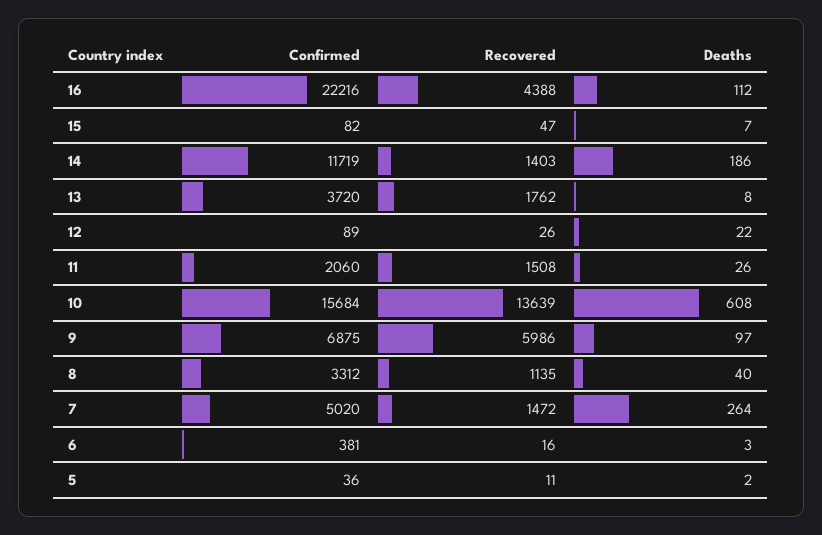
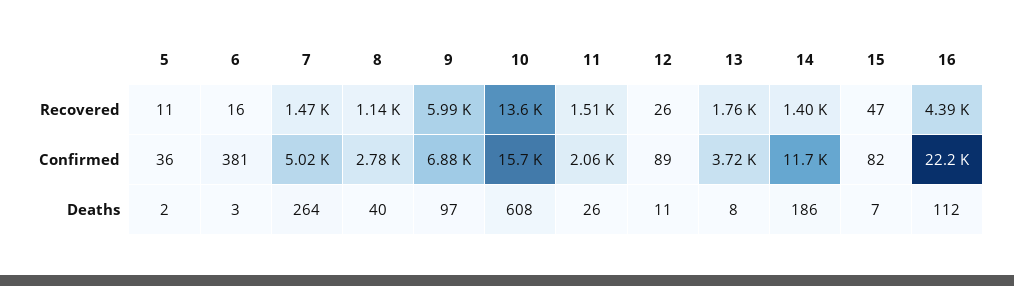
  {
    "Confirmed": {
      "16": 22216,
      "15": 82,
      "14": 11719,
      "13": 3720,
      "12": 89,
      "11": 2060,
      "10": 15684,
      "9": 6875,
-     "8": 3312,
+     "8": 2780,
      "7": 5020,
      "6": 381,
      "5": 36
    },
    "Recovered": {
      "16": 4388,
      "15": 47,
      "14": 1403,
      "13": 1762,
      "12": 26,
      "11": 1508,
      "10": 13639,
      "9": 5986,
      "8": 1135,
      "7": 1472,
      "6": 16,
      "5": 11
    },
    "Deaths": {
      "16": 112,
      "15": 7,
      "14": 186,
      "13": 8,
-     "12": 22,
+     "12": 11,
      "11": 26,
      "10": 608,
      "9": 97,
      "8": 40,
      "7": 264,
      "6": 3,
      "5": 2
    }
  }

